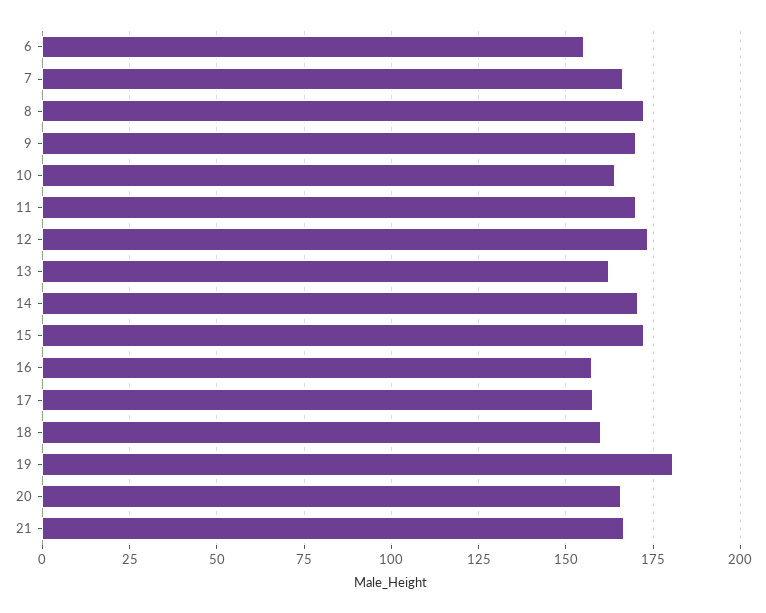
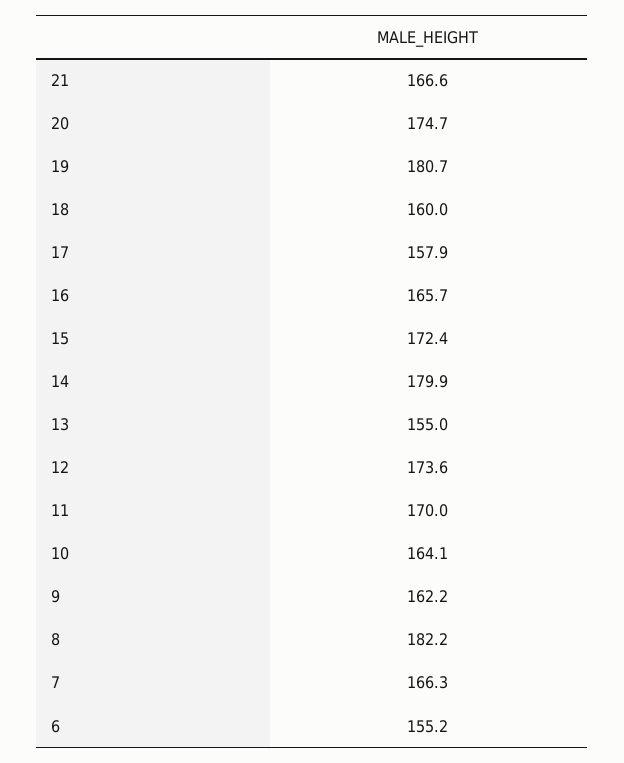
  {
    "6": 155.2,
    "7": 166.3,
-   "8": 172.5,
+   "8": 182.2,
-   "9": 170,
+   "9": 162.2,
    "10": 164.1,
    "11": 170,
    "12": 173.6,
-   "13": 162.5,
+   "13": 155,
-   "14": 170,
+   "14": 179.9,
    "15": 172.4,
-   "16": 157.5,
+   "16": 165.7,
    "17": 157.9,
    "18": 160,
    "19": 180.7,
-   "20": 165,
+   "20": 174.7,
    "21": 166.6
  }

